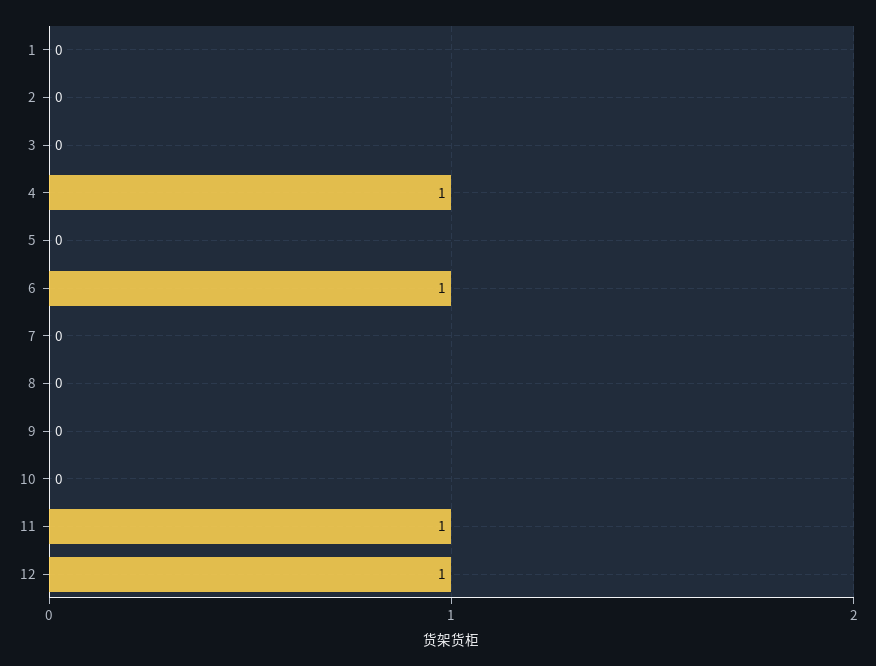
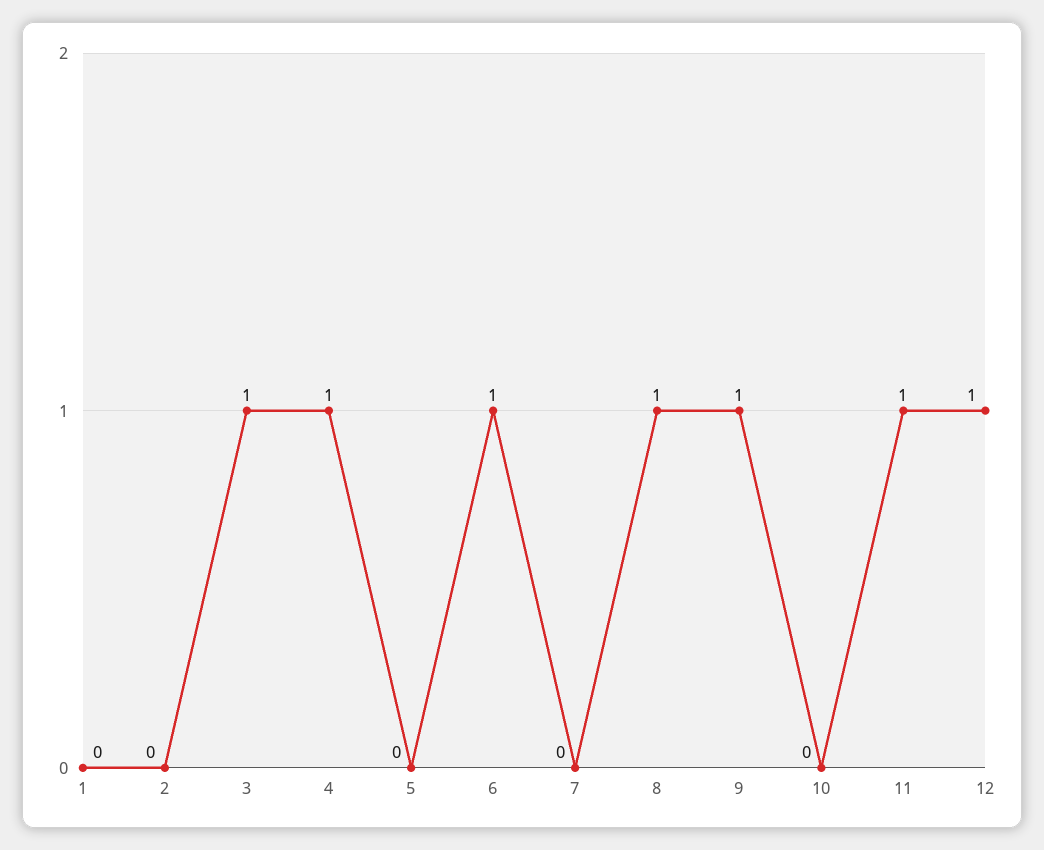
  {
    "1": 0,
    "2": 0,
-   "3": 0,
+   "3": 1,
    "4": 1,
    "5": 0,
    "6": 1,
    "7": 0,
-   "8": 0,
+   "8": 1,
-   "9": 0,
+   "9": 1,
    "10": 0,
    "11": 1,
    "12": 1
  }

